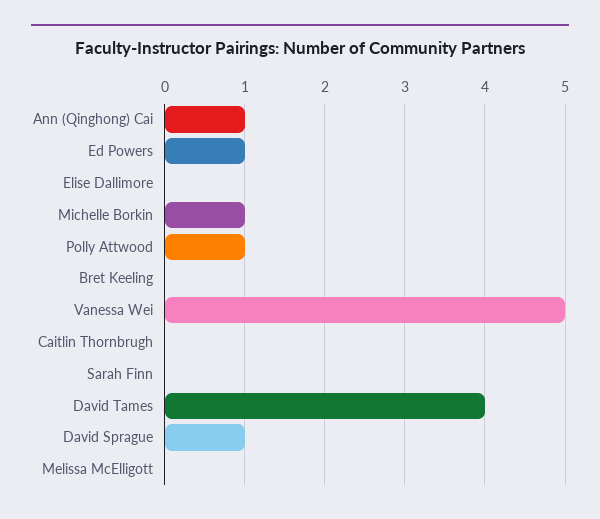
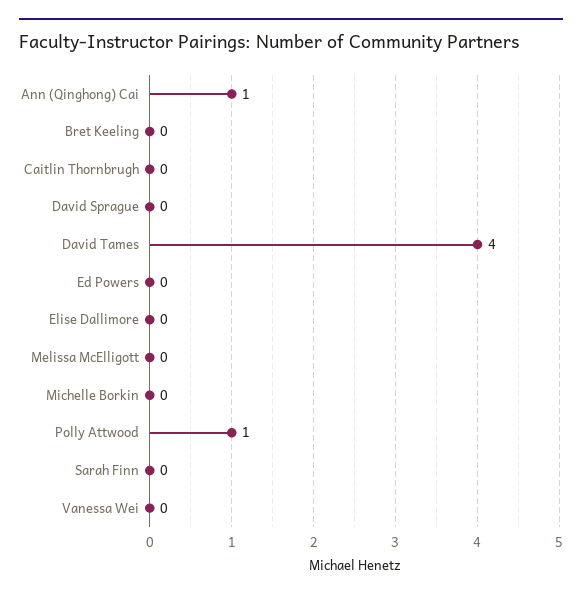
  {
    "Ann (Qinghong) Cai": 1,
-   "Ed Powers": 1,
+   "Ed Powers": 0,
    "Elise Dallimore": 0,
-   "Michelle Borkin": 1,
+   "Michelle Borkin": 0,
    "Polly Attwood": 1,
    "Bret Keeling": 0,
-   "Vanessa Wei": 5,
+   "Vanessa Wei": 0,
    "Caitlin Thornbrugh": 0,
    "Sarah Finn": 0,
    "David Tames": 4,
-   "David Sprague": 1,
+   "David Sprague": 0,
    "Melissa McElligott": 0
  }

